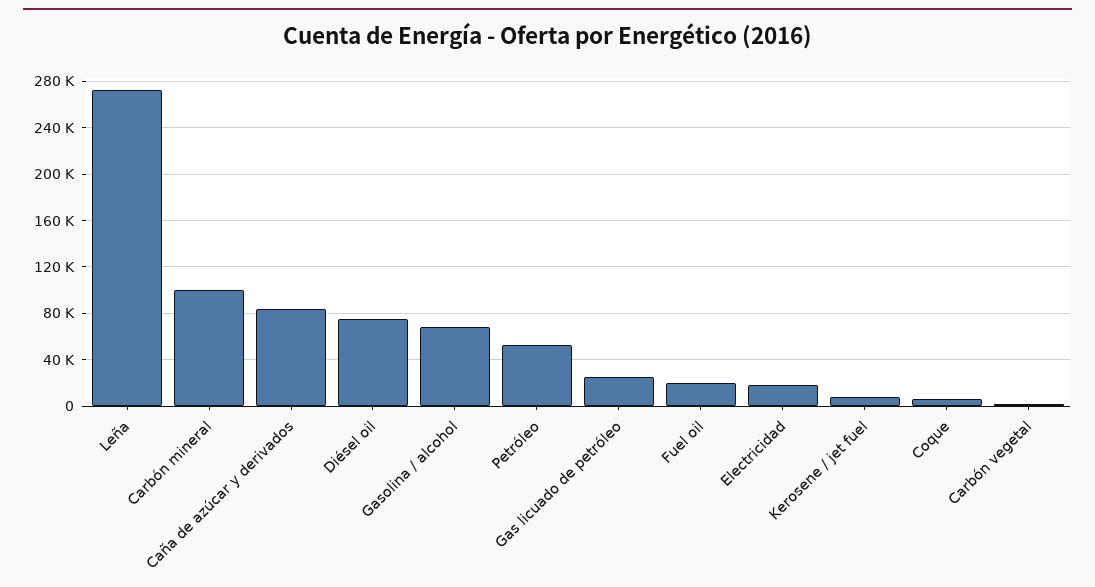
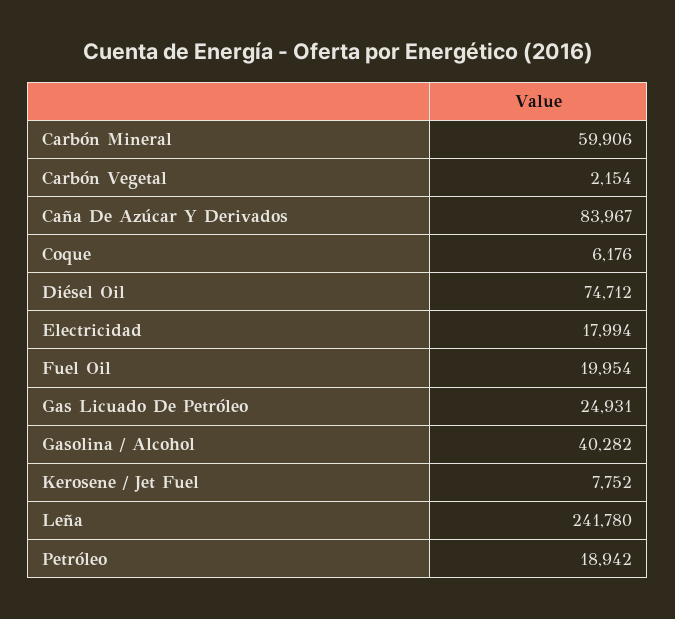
  {
-   "Leña": 270000,
+   "Leña": 241780,
-   "Carbón mineral": 100000,
+   "Carbón mineral": 59906,
    "Caña de azúcar y derivados": 83967,
    "Diésel oil": 74712,
-   "Gasolina / alcohol": 70000,
+   "Gasolina / alcohol": 40282,
-   "Petróleo": 50000,
+   "Petróleo": 18942,
    "Gas licuado de petróleo": 24931,
    "Fuel oil": 19954,
    "Electricidad": 17994,
    "Kerosene / jet fuel": 7752,
    "Coque": 6176,
    "Carbón vegetal": 2154
  }

